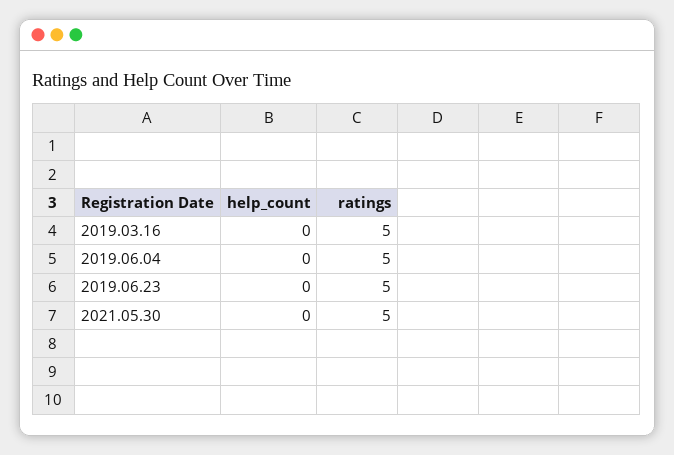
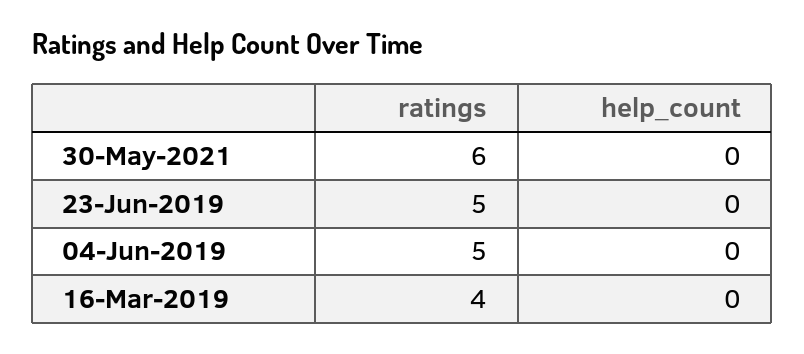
  {
    "help_count": {
      "2019.03.16": 0,
      "2019.06.04": 0,
      "2019.06.23": 0,
      "2021.05.30": 0
    },
    "ratings": {
-     "2019.03.16": 5,
+     "2019.03.16": 4,
      "2019.06.04": 5,
      "2019.06.23": 5,
-     "2021.05.30": 5
+     "2021.05.30": 6
    }
  }

